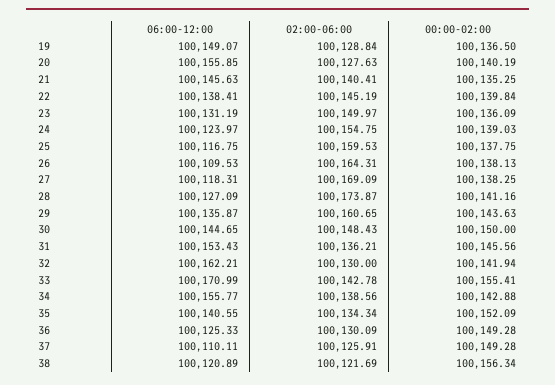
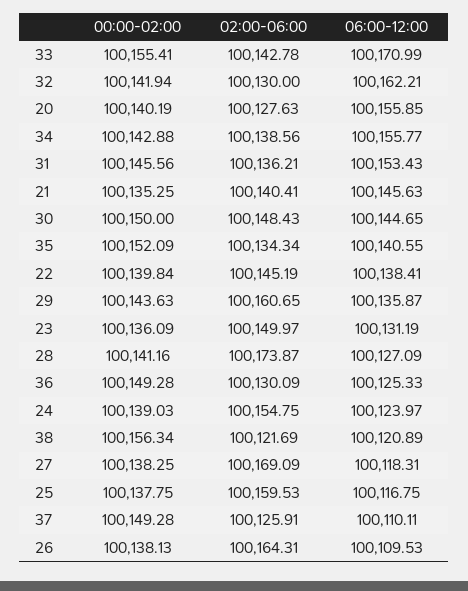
  {
    "06:00-12:00": {
-     "19": 100149.07,
      "20": 100155.85,
      "21": 100145.63,
      "22": 100138.41,
      "23": 100131.19,
      "24": 100123.97,
      "25": 100116.75,
      "26": 100109.53,
      "27": 100118.31,
      "28": 100127.09,
      "29": 100135.87,
      "30": 100144.65,
      "31": 100153.43,
      "32": 100162.21,
      "33": 100170.99,
      "34": 100155.77,
      "35": 100140.55,
      "36": 100125.33,
      "37": 100110.11,
      "38": 100120.89
    },
    "02:00-06:00": {
-     "19": 100128.84,
      "20": 100127.63,
      "21": 100140.41,
      "22": 100145.19,
      "23": 100149.97,
      "24": 100154.75,
      "25": 100159.53,
      "26": 100164.31,
      "27": 100169.09,
      "28": 100173.87,
      "29": 100160.65,
      "30": 100148.43,
      "31": 100136.21,
      "32": 100130,
      "33": 100142.78,
      "34": 100138.56,
      "35": 100134.34,
      "36": 100130.09,
      "37": 100125.91,
      "38": 100121.69
    },
    "00:00-02:00": {
-     "19": 100136.5,
      "20": 100140.19,
      "21": 100135.25,
      "22": 100139.84,
      "23": 100136.09,
      "24": 100139.03,
      "25": 100137.75,
      "26": 100138.13,
      "27": 100138.25,
      "28": 100141.16,
      "29": 100143.63,
      "30": 100150,
      "31": 100145.56,
      "32": 100141.94,
      "33": 100155.41,
      "34": 100142.88,
      "35": 100152.09,
      "36": 100149.28,
      "37": 100149.28,
      "38": 100156.34
    }
  }

